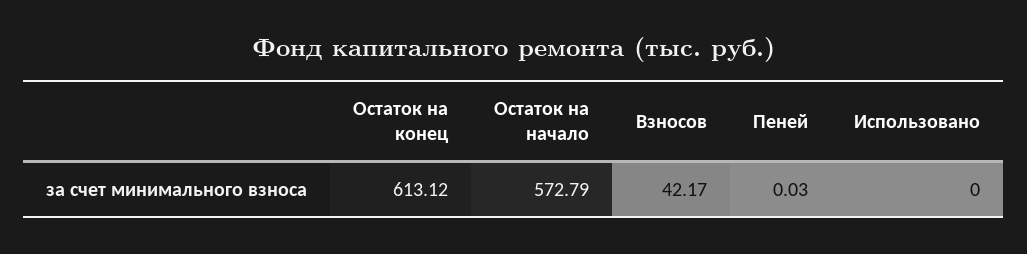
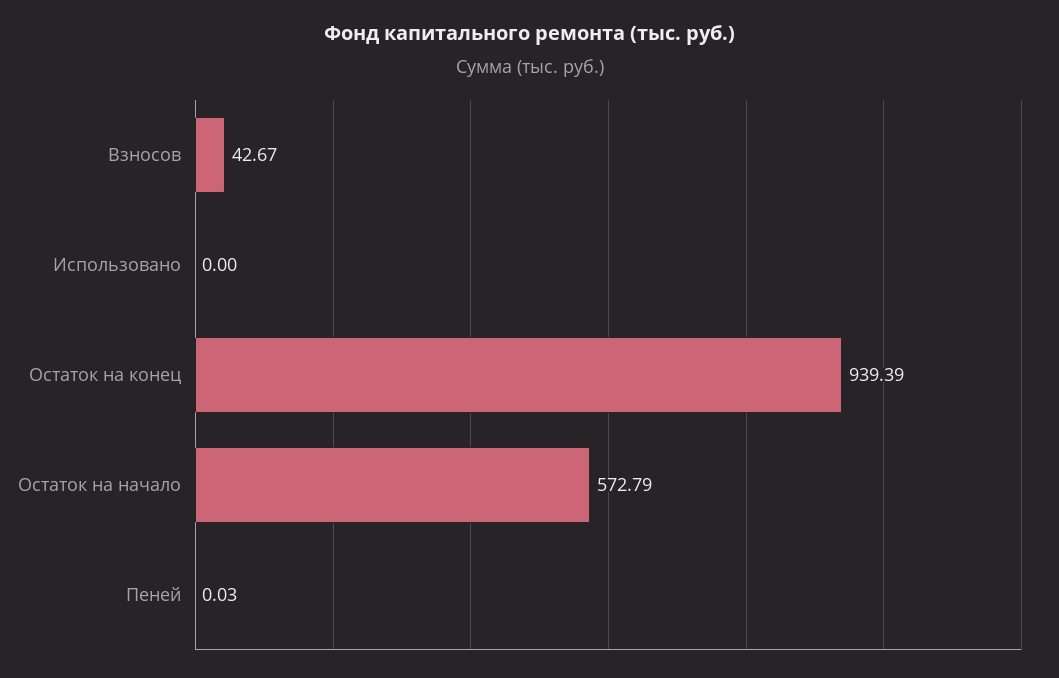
  {
-   "Остаток на конец": 613.12,
+   "Остаток на конец": 939.39,
    "Остаток на начало": 572.79,
-   "Взносов": 42.17,
+   "Взносов": 42.67,
    "Пеней": 0.03,
    "Использовано": 0
  }

